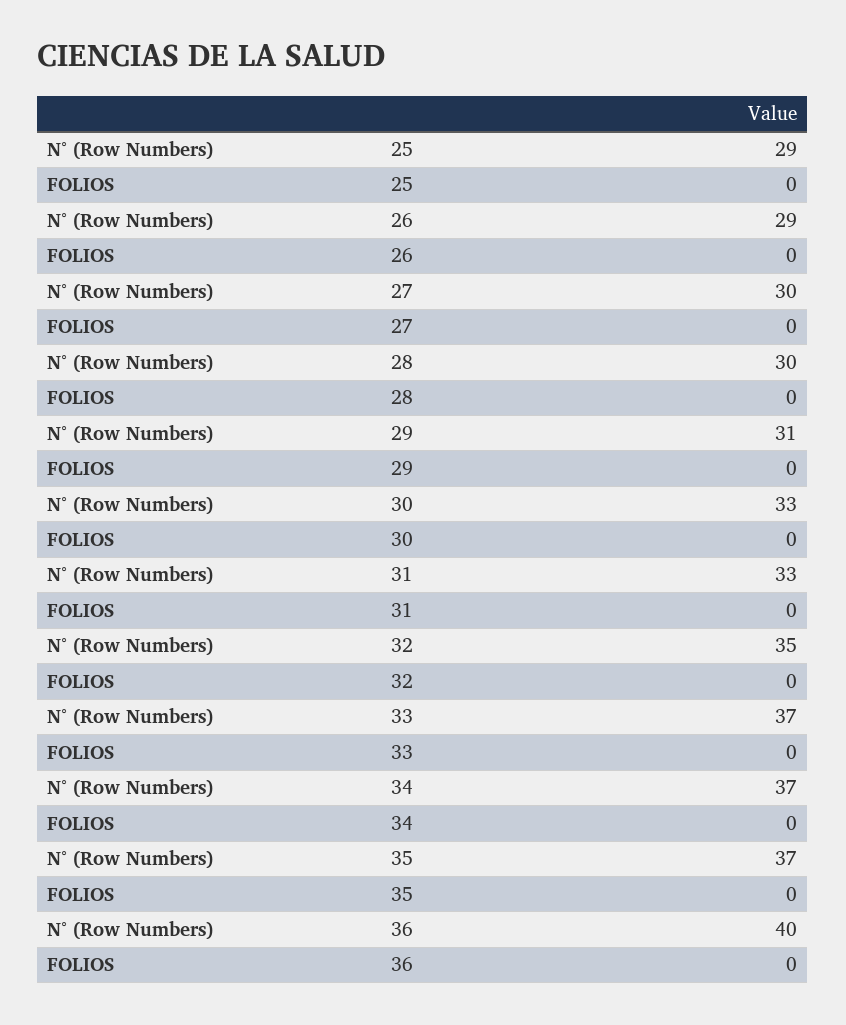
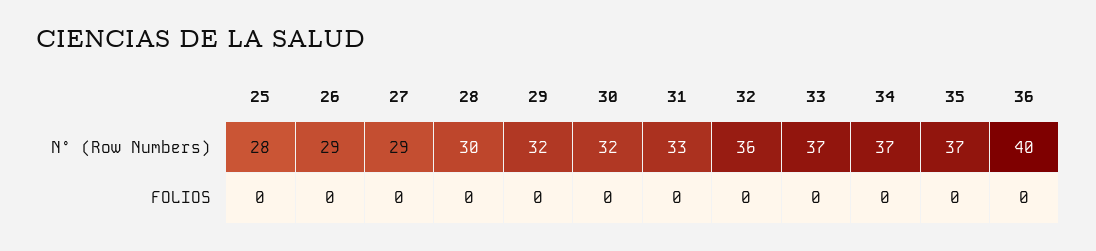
  {
    "N° (Row Numbers)": {
-     "25": 29,
+     "25": 28,
      "26": 29,
-     "27": 30,
+     "27": 29,
      "28": 30,
-     "29": 31,
+     "29": 32,
-     "30": 33,
+     "30": 32,
      "31": 33,
-     "32": 35,
+     "32": 36,
      "33": 37,
      "34": 37,
      "35": 37,
      "36": 40
    },
    "FOLIOS": {
      "25": 0,
      "26": 0,
      "27": 0,
      "28": 0,
      "29": 0,
      "30": 0,
      "31": 0,
      "32": 0,
      "33": 0,
      "34": 0,
      "35": 0,
      "36": 0
    }
  }

